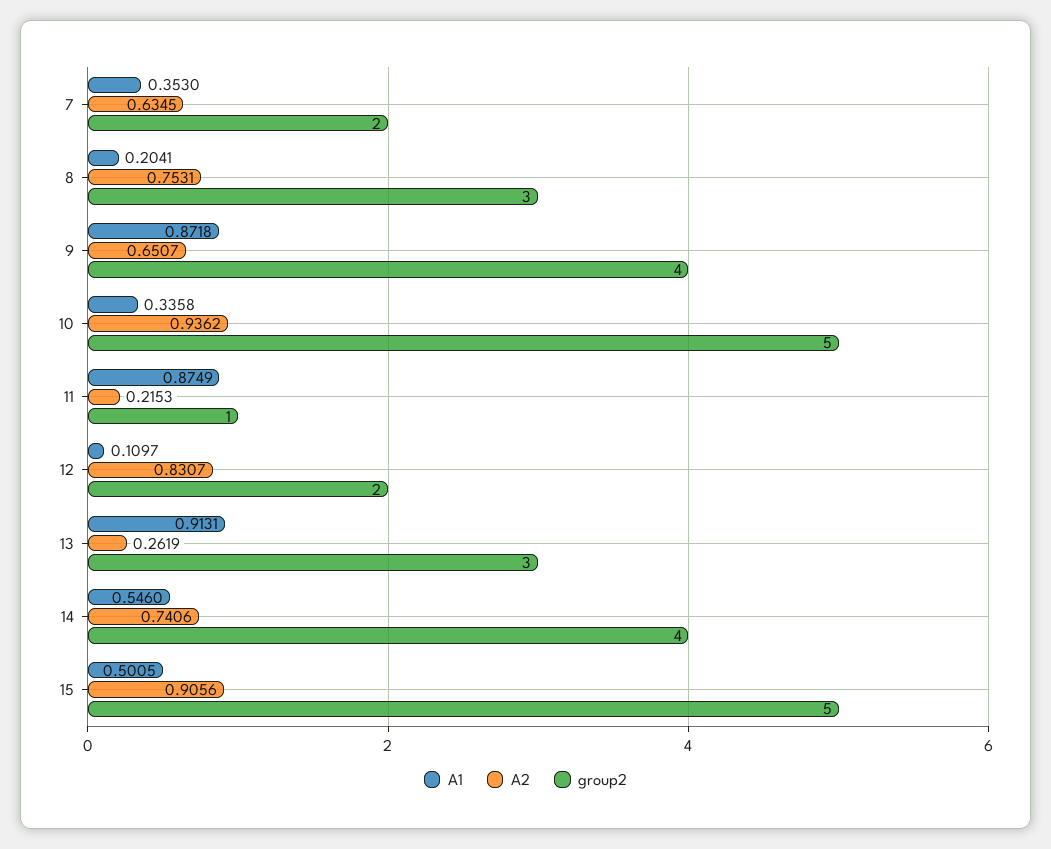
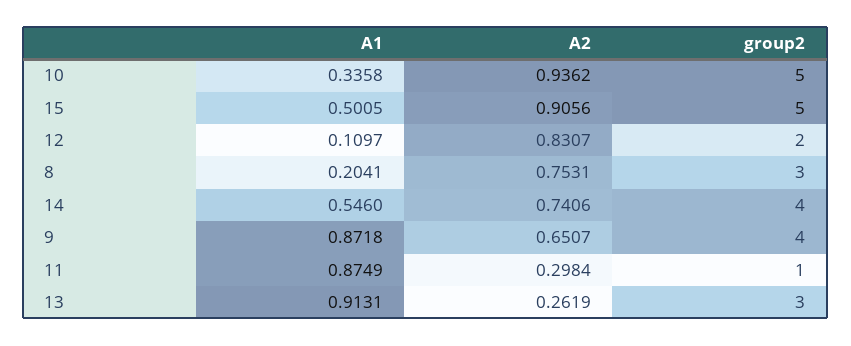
  {
    "A1": {
-     "7": 0.353,
      "8": 0.2041,
      "9": 0.8718,
      "10": 0.3358,
      "11": 0.8749,
      "12": 0.1097,
      "13": 0.9131,
      "14": 0.546,
      "15": 0.5005
    },
    "A2": {
-     "7": 0.6345,
      "8": 0.7531,
      "9": 0.6507,
      "10": 0.9362,
-     "11": 0.2153,
+     "11": 0.2984,
      "12": 0.8307,
      "13": 0.2619,
      "14": 0.7406,
      "15": 0.9056
    },
    "group2": {
-     "7": 2,
      "8": 3,
      "9": 4,
      "10": 5,
      "11": 1,
      "12": 2,
      "13": 3,
      "14": 4,
      "15": 5
    }
  }

